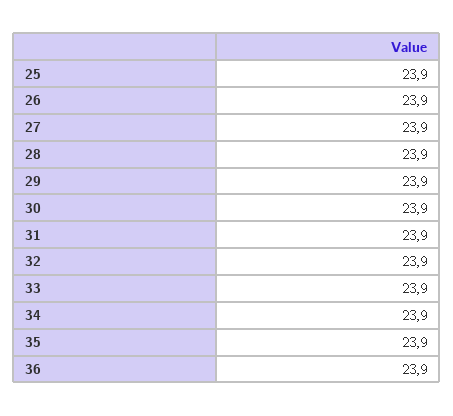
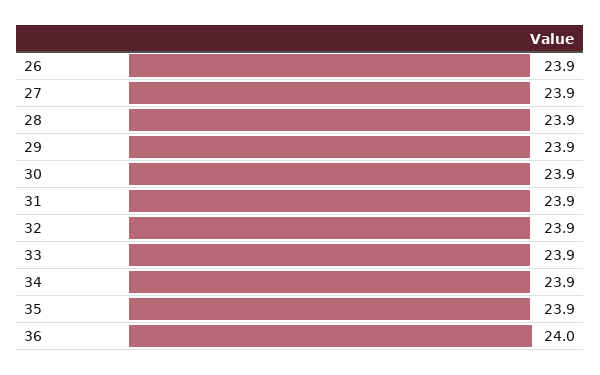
  {
-   "25": 23.9,
    "26": 23.9,
    "27": 23.9,
    "28": 23.9,
    "29": 23.9,
    "30": 23.9,
    "31": 23.9,
    "32": 23.9,
    "33": 23.9,
    "34": 23.9,
    "35": 23.9,
-   "36": 23.9
+   "36": 24
  }

